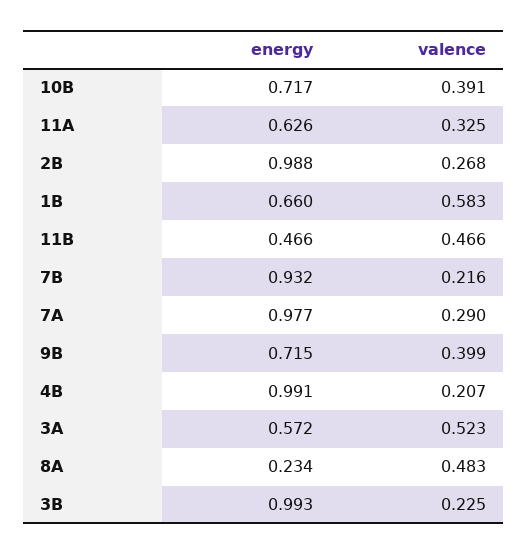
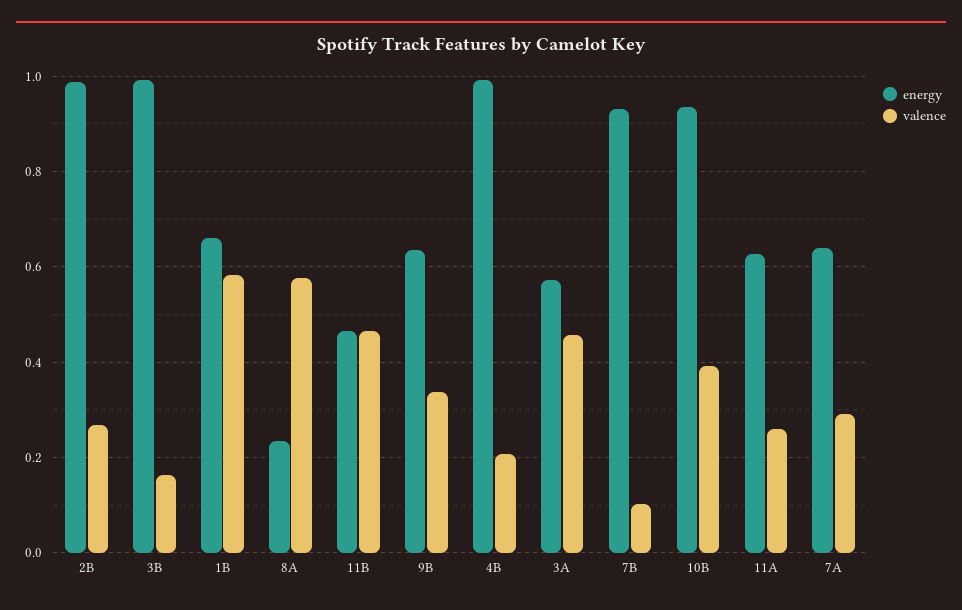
  {
    "energy": {
-     "10B": 0.717,
+     "10B": 0.94,
      "11A": 0.626,
      "2B": 0.988,
      "1B": 0.66,
      "11B": 0.466,
      "7B": 0.932,
-     "7A": 0.977,
+     "7A": 0.64,
-     "9B": 0.715,
+     "9B": 0.64,
      "4B": 0.991,
      "3A": 0.572,
      "8A": 0.234,
      "3B": 0.993
    },
    "valence": {
      "10B": 0.391,
-     "11A": 0.325,
+     "11A": 0.26,
      "2B": 0.268,
      "1B": 0.583,
      "11B": 0.466,
-     "7B": 0.216,
+     "7B": 0.1,
      "7A": 0.29,
-     "9B": 0.399,
+     "9B": 0.34,
      "4B": 0.207,
-     "3A": 0.523,
+     "3A": 0.46,
-     "8A": 0.483,
+     "8A": 0.58,
-     "3B": 0.225
+     "3B": 0.16
    }
  }

